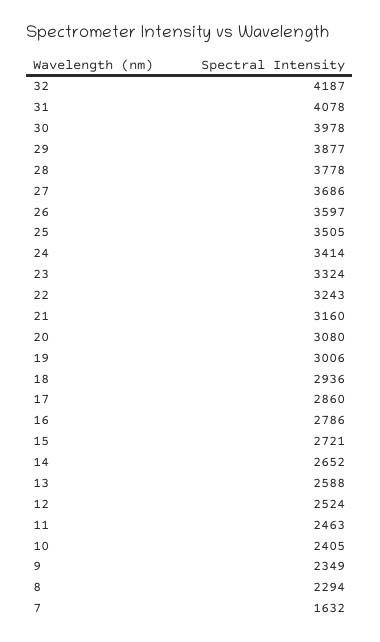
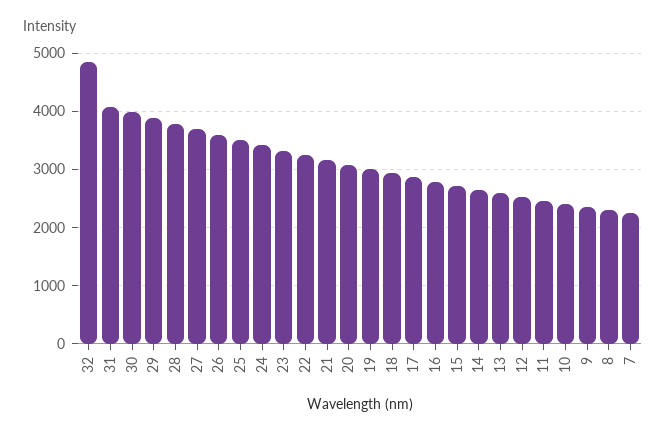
  {
-   "32": 4187,
+   "32": 4800,
    "31": 4078,
    "30": 3978,
    "29": 3877,
    "28": 3778,
    "27": 3686,
    "26": 3597,
    "25": 3505,
    "24": 3414,
    "23": 3324,
    "22": 3243,
    "21": 3160,
    "20": 3080,
    "19": 3006,
    "18": 2936,
    "17": 2860,
    "16": 2786,
    "15": 2721,
    "14": 2652,
    "13": 2588,
    "12": 2524,
    "11": 2463,
    "10": 2405,
    "9": 2349,
    "8": 2294,
-   "7": 1632
+   "7": 2200
  }

